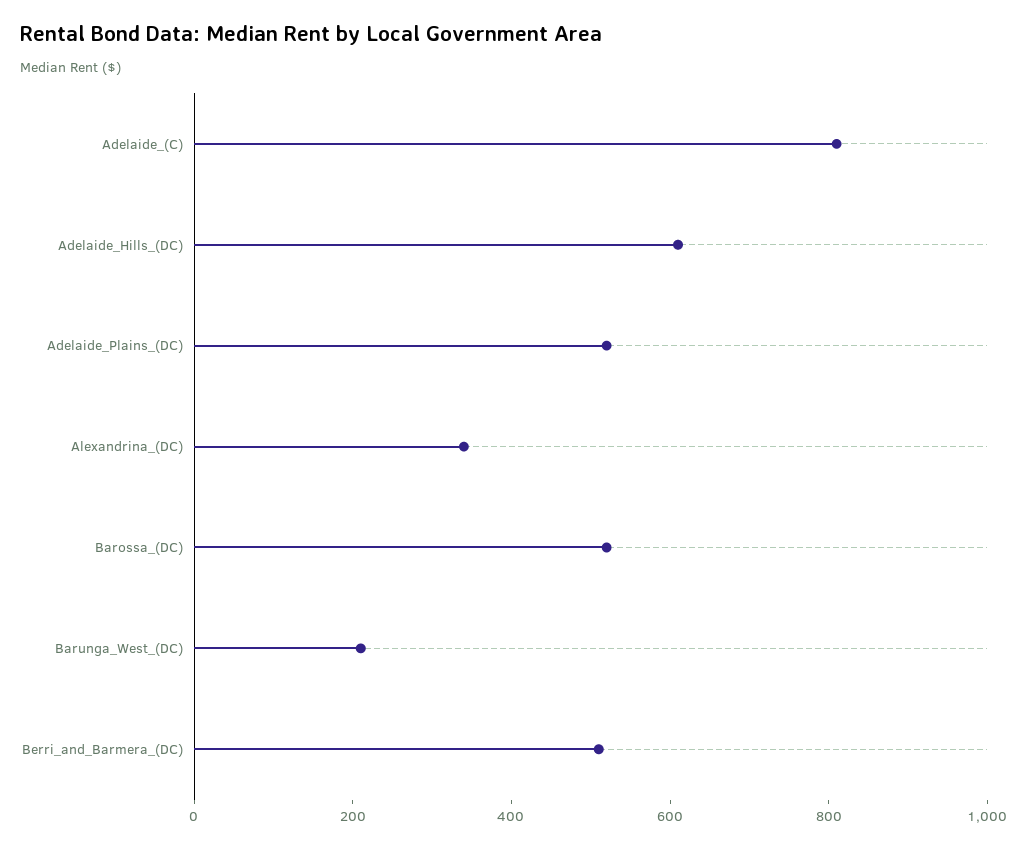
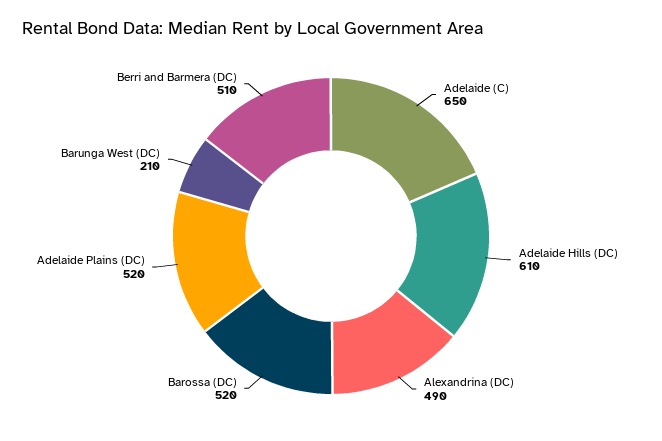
  {
-   "Adelaide_(C)": 800,
+   "Adelaide_(C)": 650,
    "Adelaide_Hills_(DC)": 610,
    "Adelaide_Plains_(DC)": 520,
-   "Alexandrina_(DC)": 350,
+   "Alexandrina_(DC)": 490,
    "Barossa_(DC)": 520,
    "Barunga_West_(DC)": 210,
    "Berri_and_Barmera_(DC)": 510
  }

